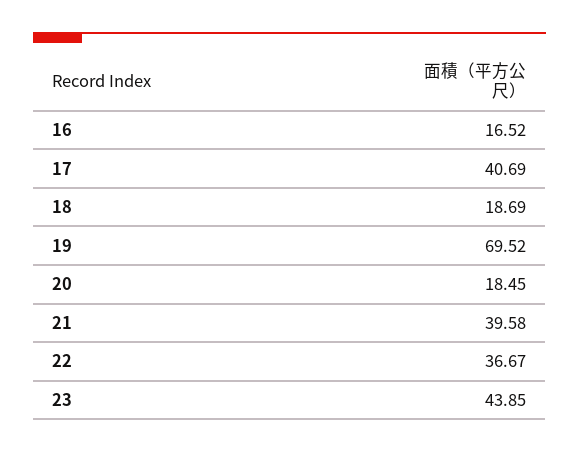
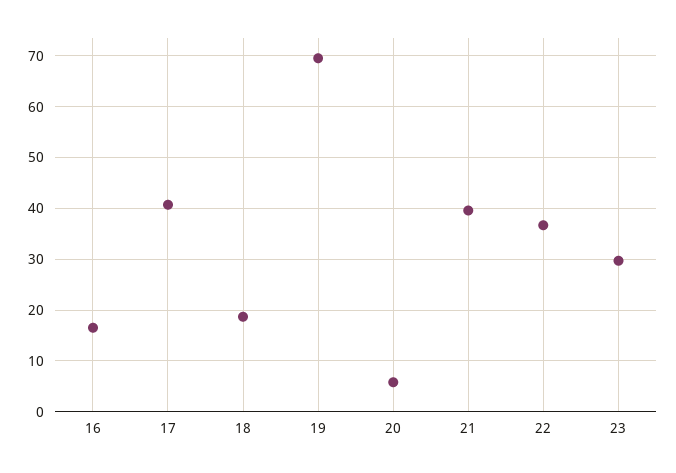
  {
    "16": 16.52,
    "17": 40.69,
    "18": 18.69,
    "19": 69.52,
-   "20": 18.45,
+   "20": 6,
    "21": 39.58,
    "22": 36.67,
-   "23": 43.85
+   "23": 30
  }

